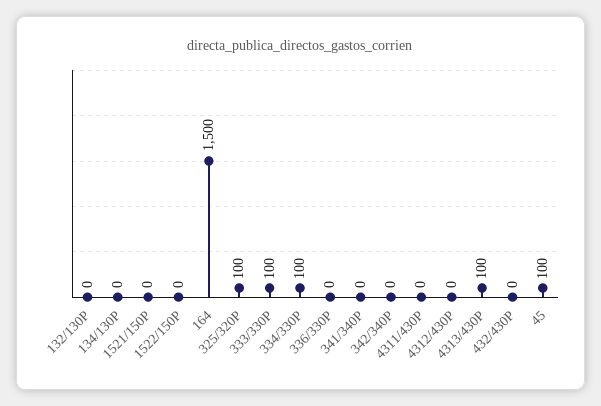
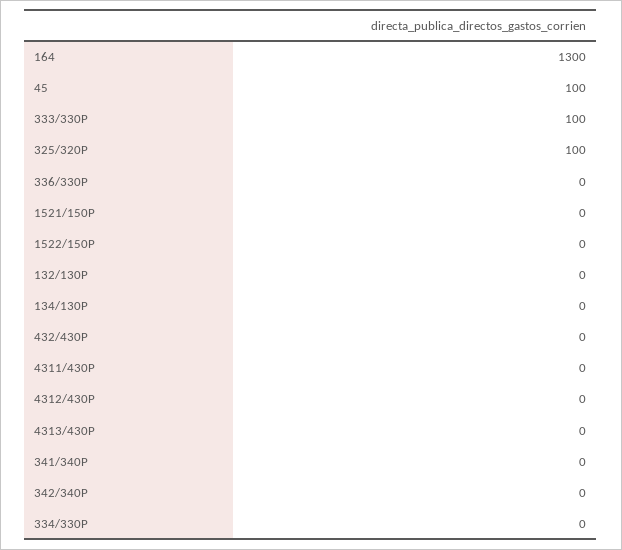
  {
    "132/130P": 0,
    "134/130P": 0,
    "1521/150P": 0,
    "1522/150P": 0,
-   "164": 1500,
+   "164": 1300,
    "325/320P": 100,
    "333/330P": 100,
-   "334/330P": 100,
+   "334/330P": 0,
    "336/330P": 0,
    "341/340P": 0,
    "342/340P": 0,
    "4311/430P": 0,
    "4312/430P": 0,
-   "4313/430P": 100,
+   "4313/430P": 0,
    "432/430P": 0,
    "45": 100
  }

